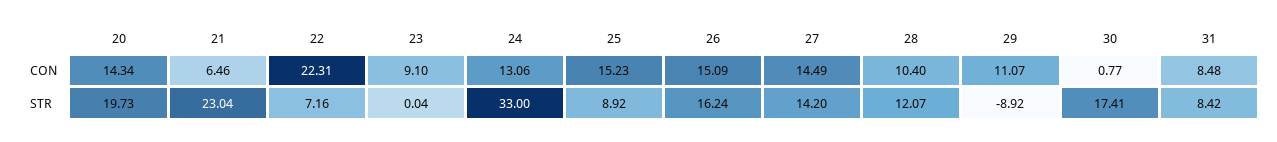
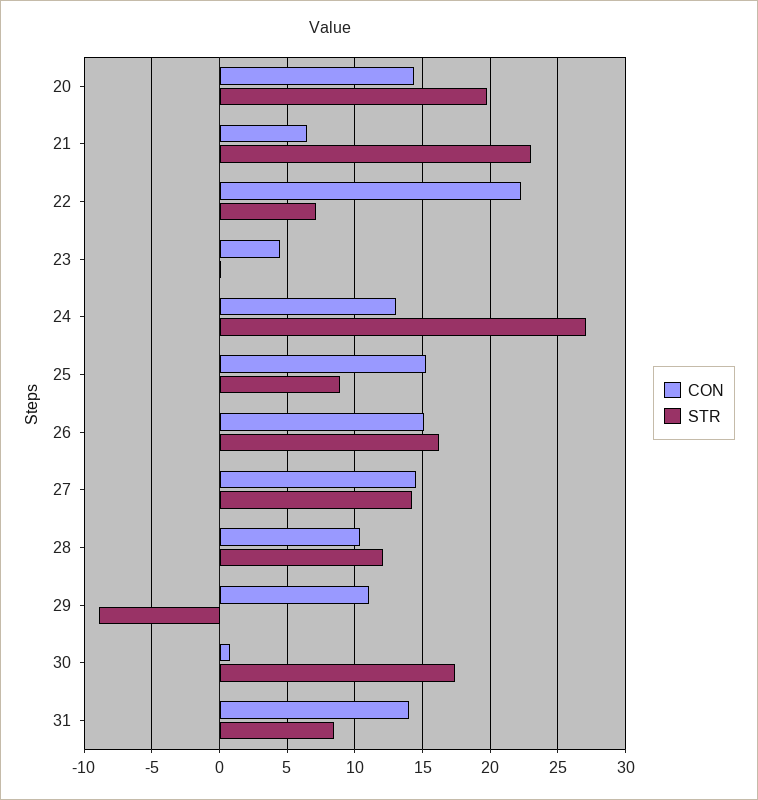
  {
    "CON": {
      "20": 14.34,
      "21": 6.46,
      "22": 22.31,
-     "23": 9.1,
+     "23": 4.5,
      "24": 13.06,
      "25": 15.23,
      "26": 15.09,
      "27": 14.49,
      "28": 10.4,
      "29": 11.07,
      "30": 0.77,
-     "31": 8.48
+     "31": 14
    },
    "STR": {
      "20": 19.73,
      "21": 23.04,
      "22": 7.16,
      "23": 0.04,
-     "24": 33,
+     "24": 27,
      "25": 8.92,
      "26": 16.24,
      "27": 14.2,
      "28": 12.07,
      "29": -8.92,
      "30": 17.41,
      "31": 8.42
    }
  }

